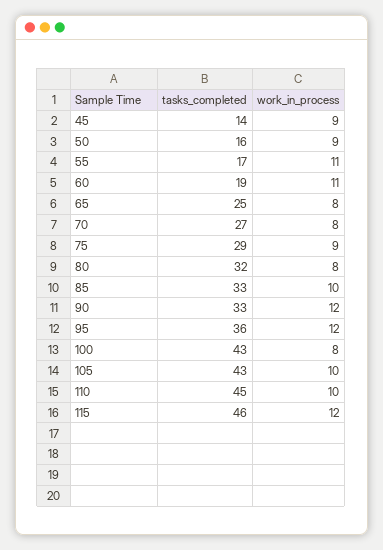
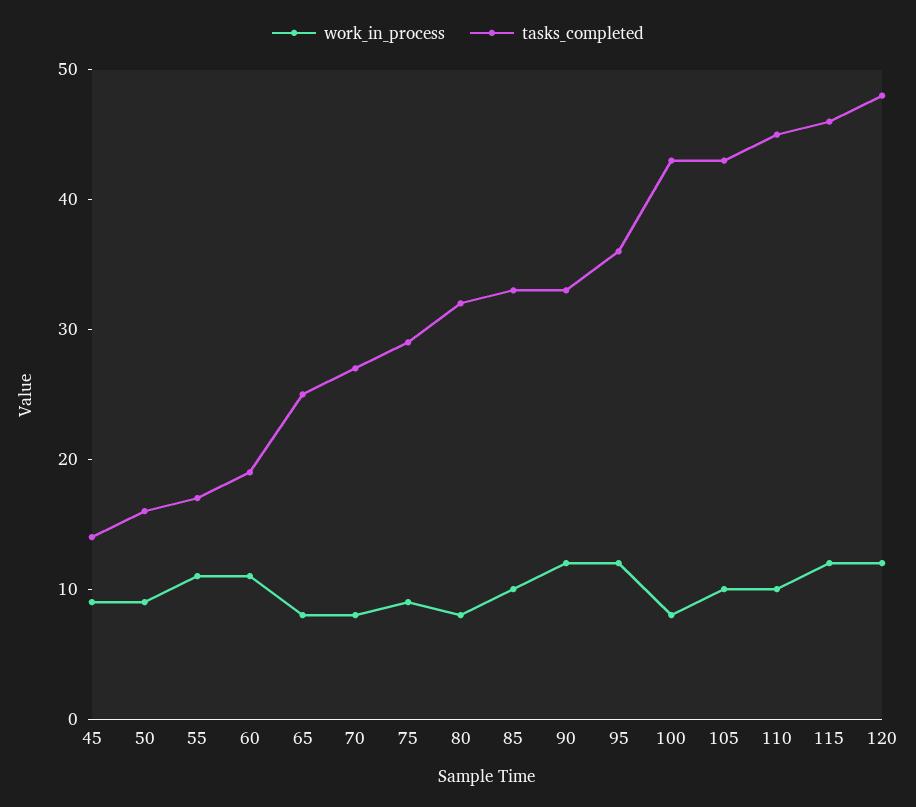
  {
    "tasks_completed": {
      "45": 14,
      "50": 16,
      "55": 17,
      "60": 19,
      "65": 25,
      "70": 27,
      "75": 29,
      "80": 32,
      "85": 33,
      "90": 33,
      "95": 36,
      "100": 43,
      "105": 43,
      "110": 45,
-     "115": 46
+     "115": 46,
+     "120": 48
    },
    "work_in_process": {
      "45": 9,
      "50": 9,
      "55": 11,
      "60": 11,
      "65": 8,
      "70": 8,
      "75": 9,
      "80": 8,
      "85": 10,
      "90": 12,
      "95": 12,
      "100": 8,
      "105": 10,
      "110": 10,
-     "115": 12
+     "115": 12,
+     "120": 12
    }
  }

